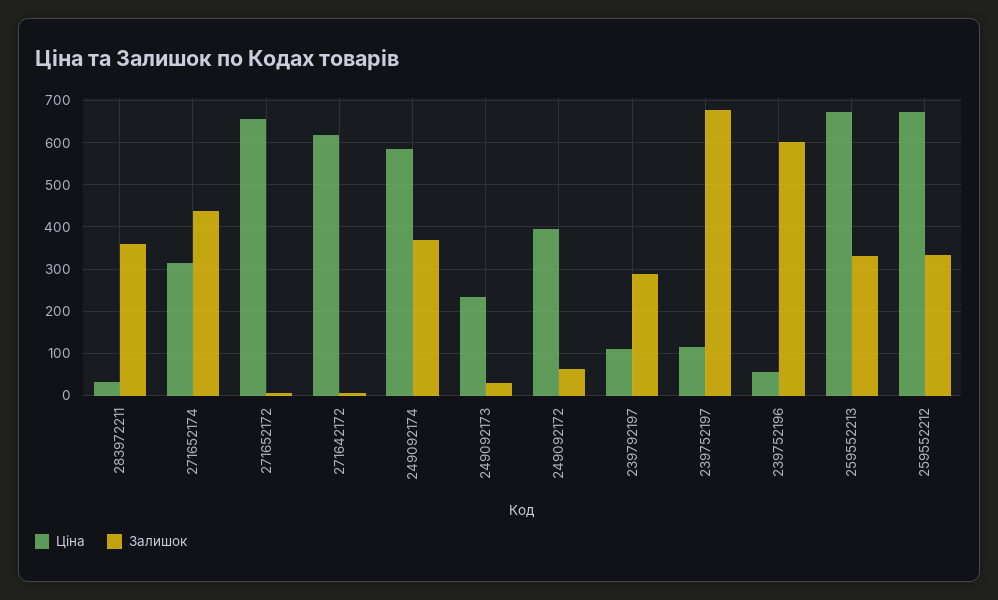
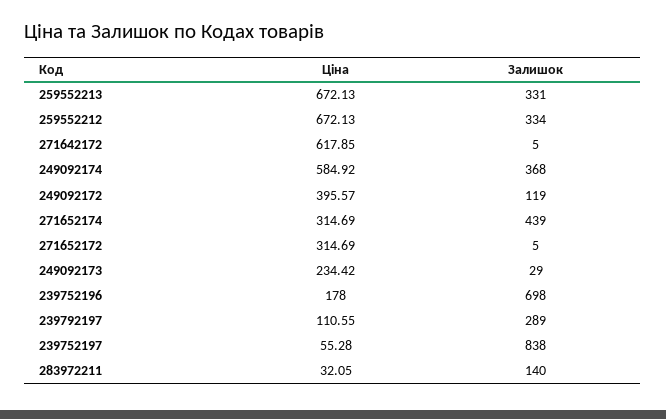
  {
    "Ціна": {
      "283972211": 32.05,
      "271652174": 314.69,
-     "271652172": 660,
+     "271652172": 314.69,
      "271642172": 617.85,
      "249092174": 584.92,
      "249092173": 234.42,
      "249092172": 395.57,
      "239792197": 110.55,
-     "239752197": 120,
+     "239752197": 55.28,
-     "239752196": 60,
+     "239752196": 178,
      "259552213": 672.13,
      "259552212": 672.13
    },
    "Залишок": {
-     "283972211": 360,
+     "283972211": 140,
      "271652174": 439,
      "271652172": 5,
      "271642172": 5,
      "249092174": 368,
      "249092173": 29,
-     "249092172": 60,
+     "249092172": 119,
      "239792197": 289,
-     "239752197": 680,
+     "239752197": 838,
-     "239752196": 600,
+     "239752196": 698,
      "259552213": 331,
      "259552212": 334
    }
  }

